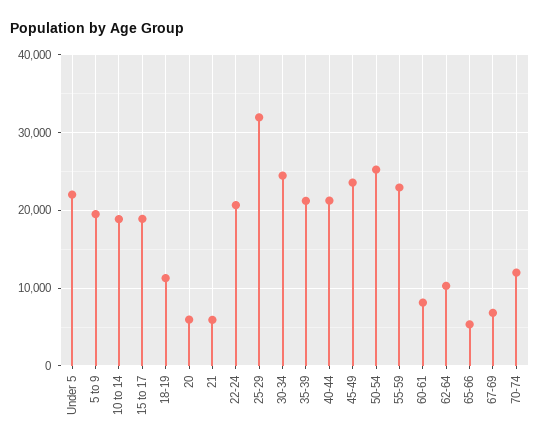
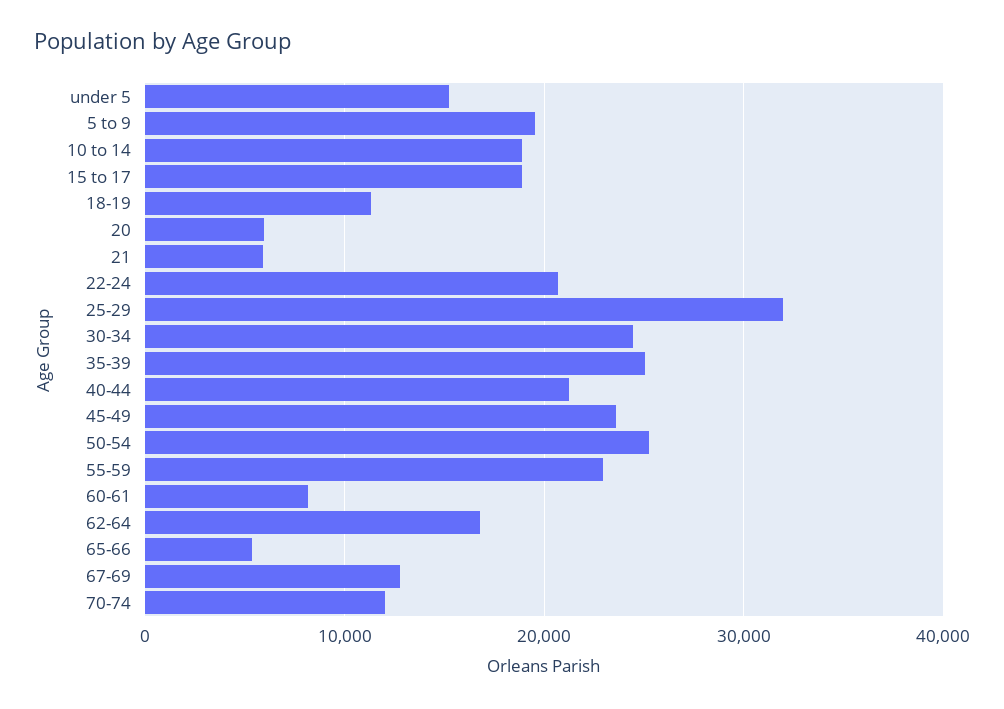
  {
-   "Under 5": 22000,
+   "Under 5": 15000,
    "5 to 9": 20000,
    "10 to 14": 19000,
    "15 to 17": 19000,
    "18-19": 11000,
    "20": 6000,
    "21": 6000,
    "22-24": 21000,
    "25-29": 32000,
    "30-34": 24000,
-   "35-39": 21000,
+   "35-39": 25000,
    "40-44": 21000,
    "45-49": 24000,
    "50-54": 25000,
    "55-59": 23000,
    "60-61": 8000,
-   "62-64": 10000,
+   "62-64": 17000,
    "65-66": 5000,
-   "67-69": 7000,
+   "67-69": 13000,
    "70-74": 12000
  }

